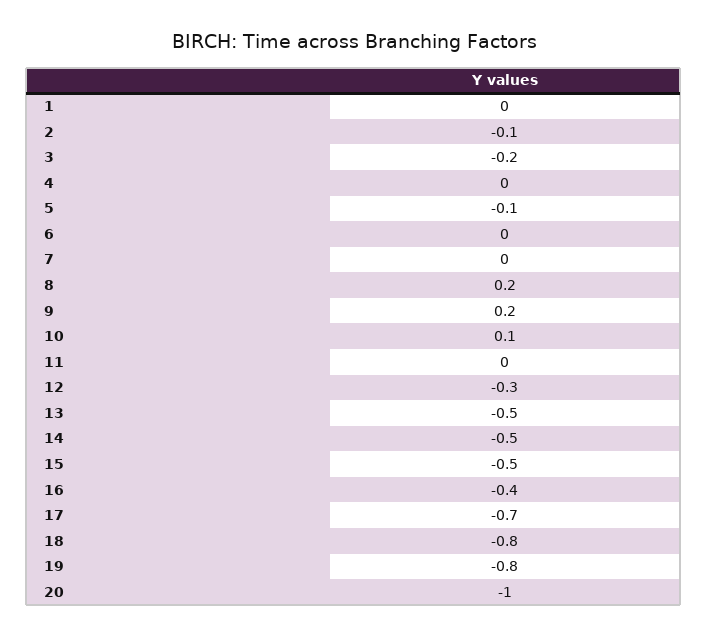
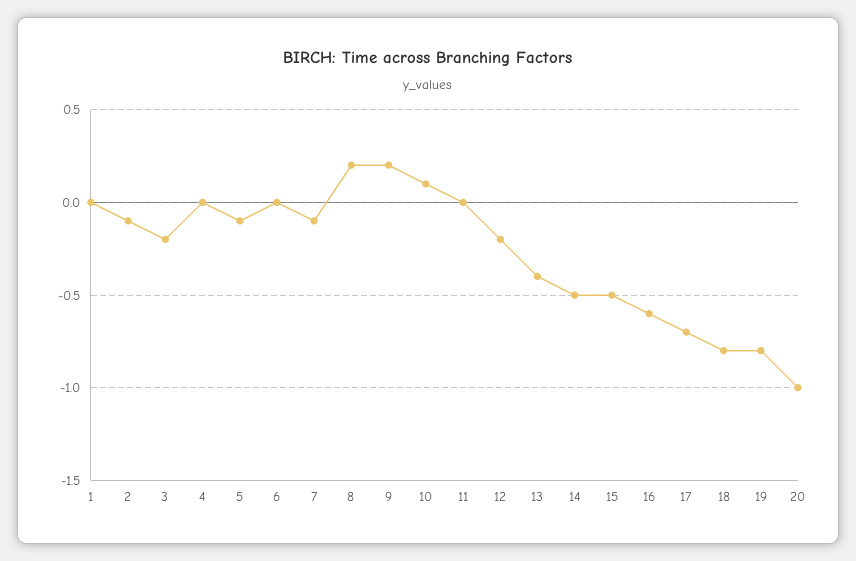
  {
    "1": 0,
    "2": -0.1,
    "3": -0.2,
    "4": 0,
    "5": -0.1,
    "6": 0,
-   "7": 0,
+   "7": -0.1,
    "8": 0.2,
    "9": 0.2,
    "10": 0.1,
    "11": 0,
-   "12": -0.3,
+   "12": -0.2,
-   "13": -0.5,
+   "13": -0.4,
    "14": -0.5,
    "15": -0.5,
-   "16": -0.4,
+   "16": -0.6,
    "17": -0.7,
    "18": -0.8,
    "19": -0.8,
    "20": -1
  }

